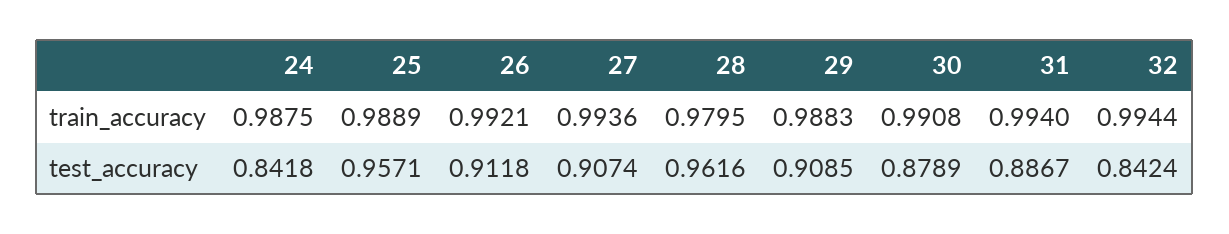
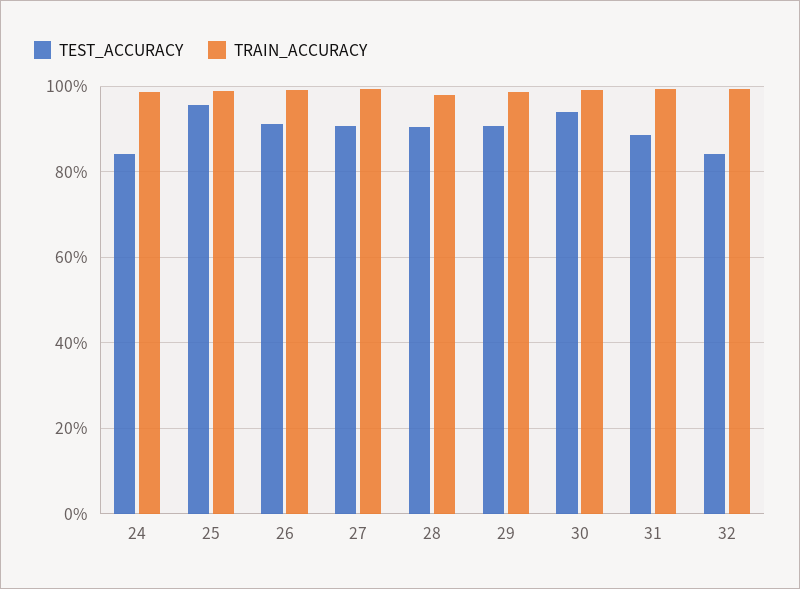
  {
    "train_accuracy": {
      "24": 0.9875,
      "25": 0.9889,
      "26": 0.9921,
      "27": 0.9936,
      "28": 0.9795,
      "29": 0.9883,
      "30": 0.9908,
      "31": 0.994,
      "32": 0.9944
    },
    "test_accuracy": {
      "24": 0.8418,
      "25": 0.9571,
      "26": 0.9118,
      "27": 0.9074,
-     "28": 0.9616,
+     "28": 0.9,
      "29": 0.9085,
-     "30": 0.8789,
+     "30": 0.94,
      "31": 0.8867,
      "32": 0.8424
    }
  }

